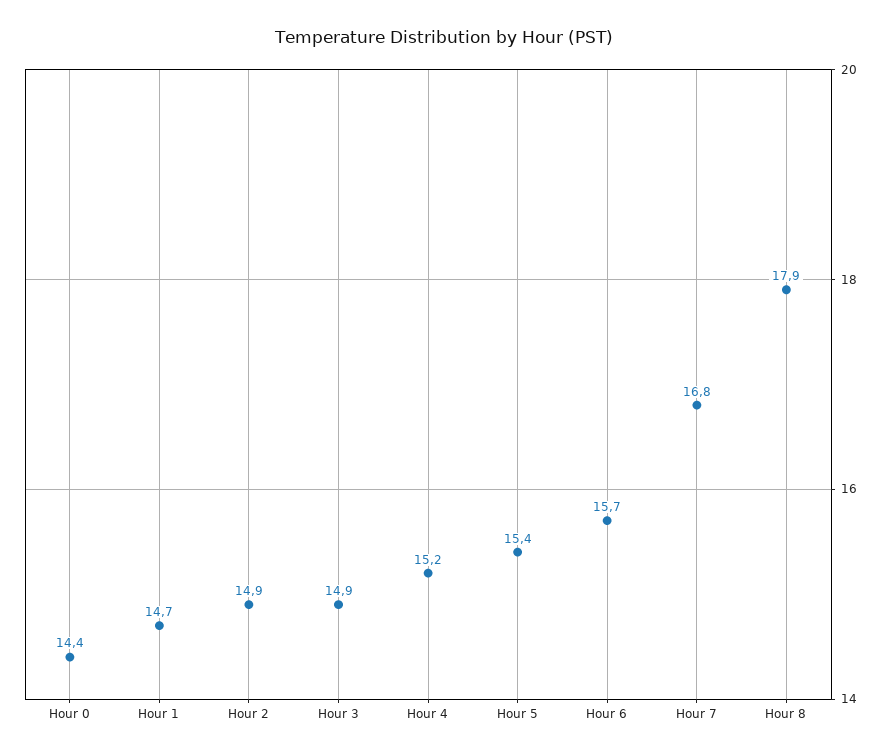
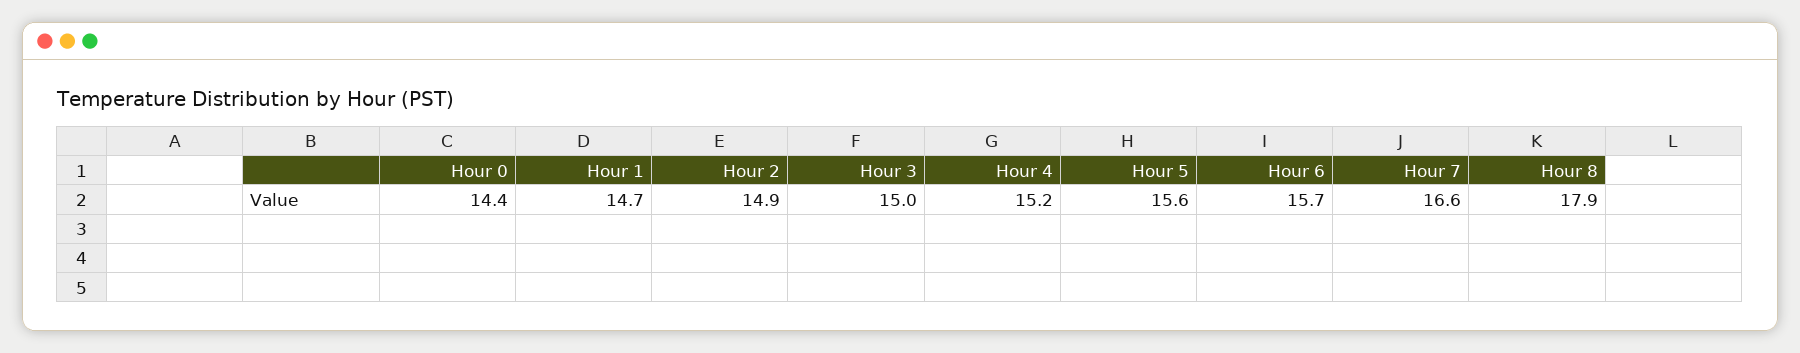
  {
    "Hour 0": 14.4,
    "Hour 1": 14.7,
    "Hour 2": 14.9,
-   "Hour 3": 14.9,
+   "Hour 3": 15,
    "Hour 4": 15.2,
-   "Hour 5": 15.4,
+   "Hour 5": 15.6,
    "Hour 6": 15.7,
-   "Hour 7": 16.8,
+   "Hour 7": 16.6,
    "Hour 8": 17.9
  }

